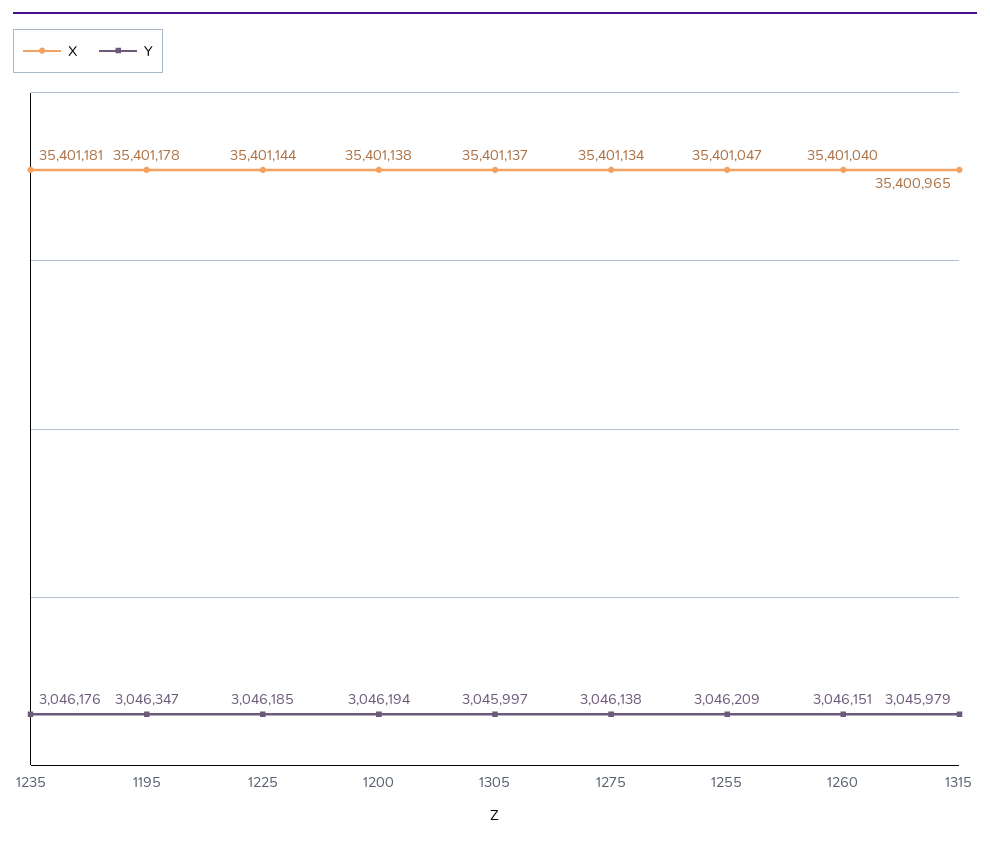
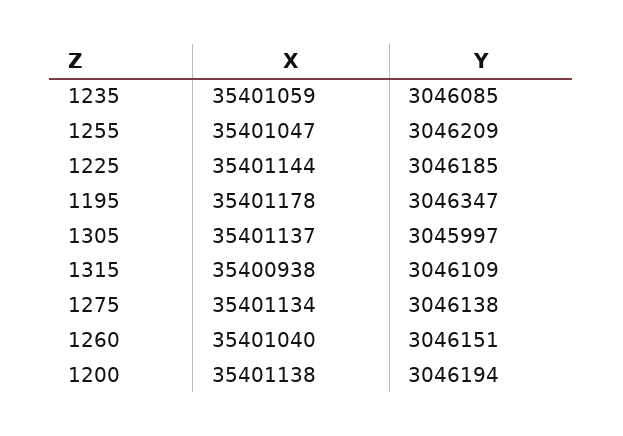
  {
    "X": {
-     "1235": 35401181,
+     "1235": 35401059,
      "1195": 35401178,
      "1225": 35401144,
      "1200": 35401138,
      "1305": 35401137,
      "1275": 35401134,
      "1255": 35401047,
      "1260": 35401040,
-     "1315": 35400965
+     "1315": 35400938
    },
    "Y": {
-     "1235": 3046176,
+     "1235": 3046085,
      "1195": 3046347,
      "1225": 3046185,
      "1200": 3046194,
      "1305": 3045997,
      "1275": 3046138,
      "1255": 3046209,
      "1260": 3046151,
-     "1315": 3045979
+     "1315": 3046109
    }
  }

